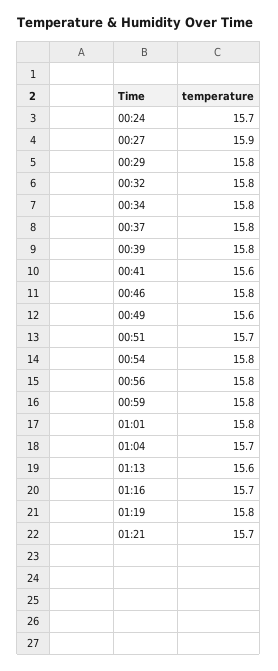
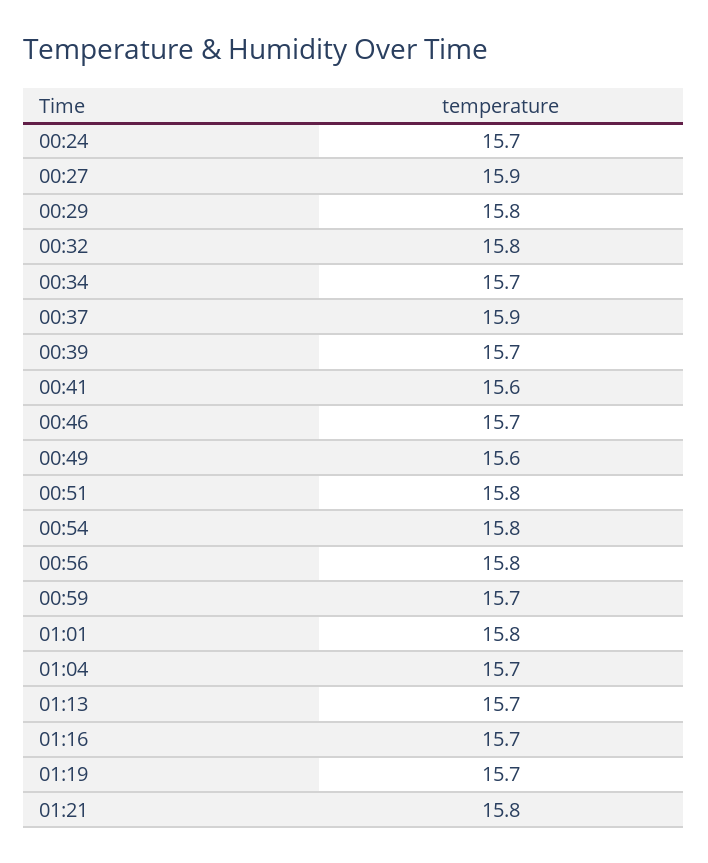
  {
    "00:24": 15.7,
    "00:27": 15.9,
    "00:29": 15.8,
    "00:32": 15.8,
-   "00:34": 15.8,
+   "00:34": 15.7,
-   "00:37": 15.8,
+   "00:37": 15.9,
-   "00:39": 15.8,
+   "00:39": 15.7,
    "00:41": 15.6,
-   "00:46": 15.8,
+   "00:46": 15.7,
    "00:49": 15.6,
-   "00:51": 15.7,
+   "00:51": 15.8,
    "00:54": 15.8,
    "00:56": 15.8,
-   "00:59": 15.8,
+   "00:59": 15.7,
    "01:01": 15.8,
    "01:04": 15.7,
-   "01:13": 15.6,
+   "01:13": 15.7,
    "01:16": 15.7,
-   "01:19": 15.8,
+   "01:19": 15.7,
-   "01:21": 15.7
+   "01:21": 15.8
  }

